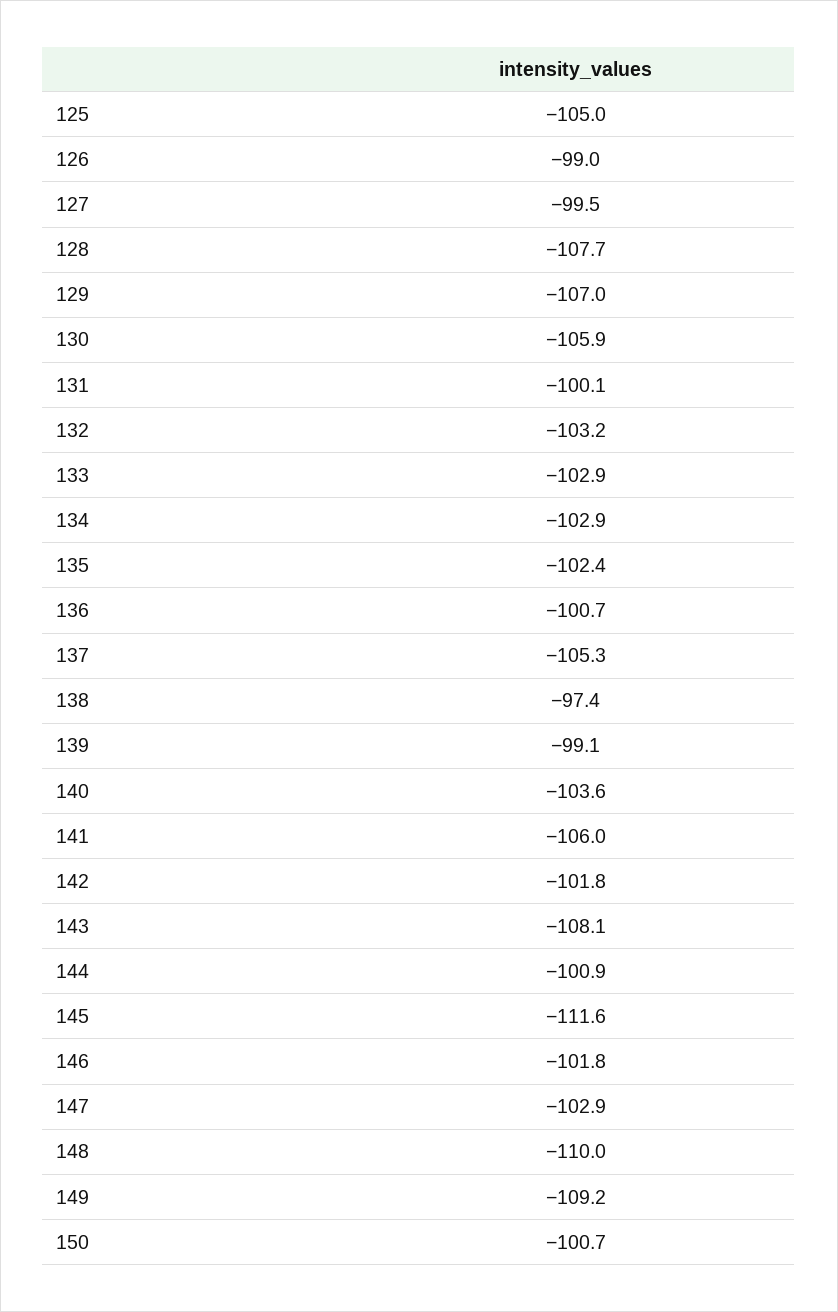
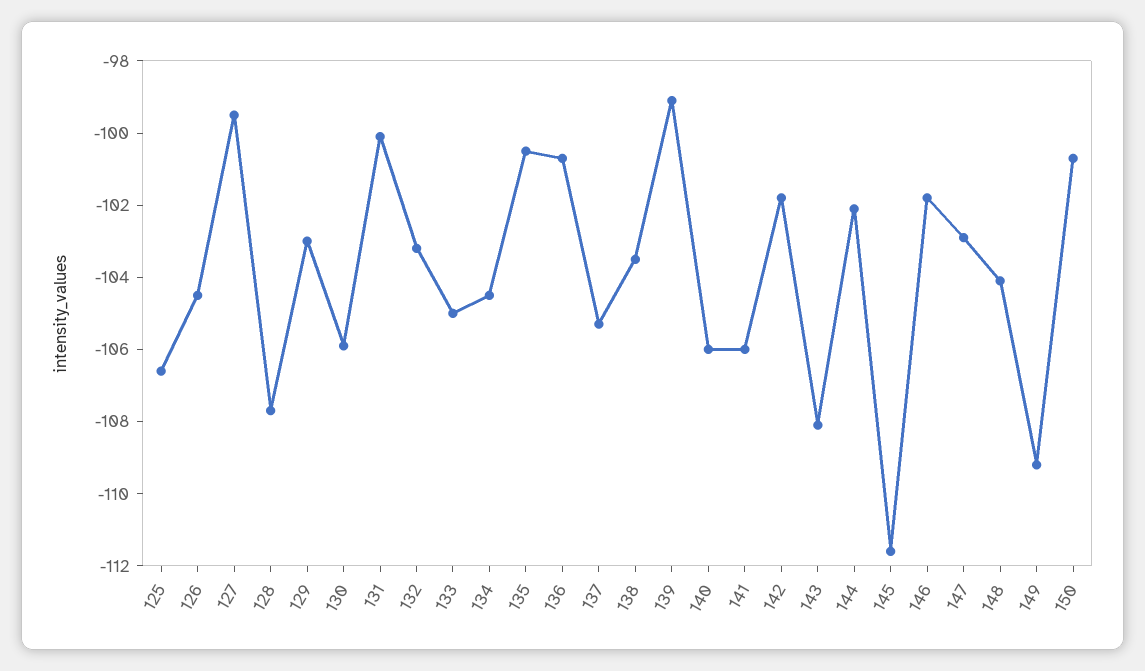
  {
-   "125": -105,
+   "125": -106.5,
-   "126": -99,
+   "126": -104.5,
    "127": -99.5,
    "128": -107.7,
-   "129": -107,
+   "129": -103,
    "130": -105.9,
    "131": -100.1,
    "132": -103.2,
-   "133": -102.9,
+   "133": -105,
-   "134": -102.9,
+   "134": -104.5,
-   "135": -102.4,
+   "135": -100.5,
    "136": -100.7,
    "137": -105.3,
-   "138": -97.4,
+   "138": -103.5,
    "139": -99.1,
-   "140": -103.6,
+   "140": -106,
    "141": -106,
    "142": -101.8,
    "143": -108.1,
-   "144": -100.9,
+   "144": -102,
    "145": -111.6,
    "146": -101.8,
    "147": -102.9,
-   "148": -110,
+   "148": -104,
    "149": -109.2,
    "150": -100.7
  }

